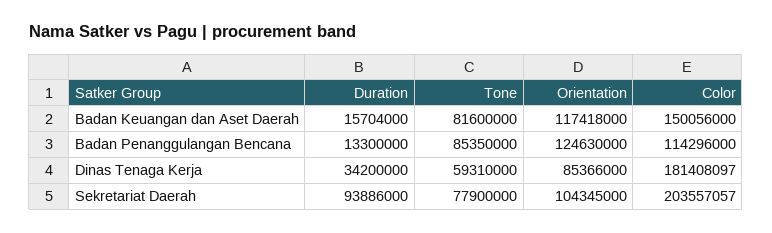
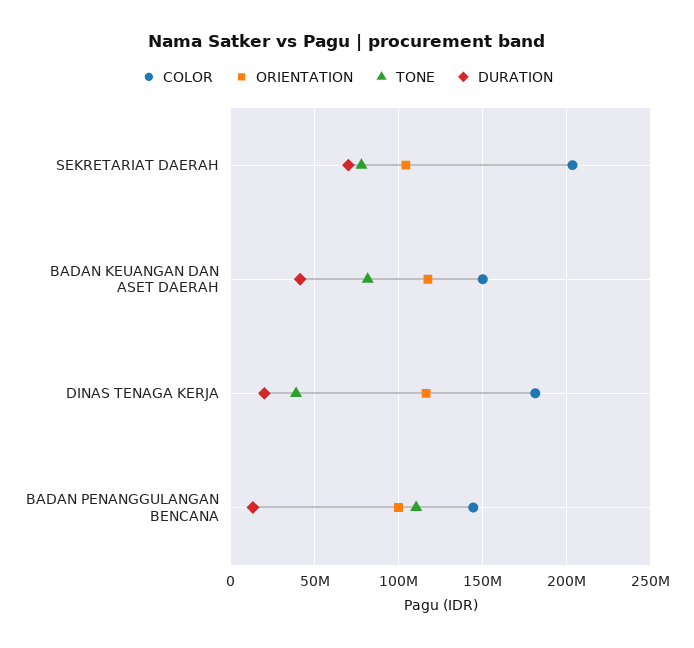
  {
    "Duration": {
-     "Badan Keuangan dan Aset Daerah": 15704000,
+     "Badan Keuangan dan Aset Daerah": 40000000,
      "Badan Penanggulangan Bencana": 13300000,
-     "Dinas Tenaga Kerja": 34200000,
+     "Dinas Tenaga Kerja": 20000000,
-     "Sekretariat Daerah": 93886000
+     "Sekretariat Daerah": 70000000
    },
    "Tone": {
      "Badan Keuangan dan Aset Daerah": 81600000,
-     "Badan Penanggulangan Bencana": 85350000,
+     "Badan Penanggulangan Bencana": 110000000,
-     "Dinas Tenaga Kerja": 59310000,
+     "Dinas Tenaga Kerja": 40000000,
      "Sekretariat Daerah": 77900000
    },
    "Orientation": {
      "Badan Keuangan dan Aset Daerah": 117418000,
-     "Badan Penanggulangan Bencana": 124630000,
+     "Badan Penanggulangan Bencana": 100000000,
-     "Dinas Tenaga Kerja": 85366000,
+     "Dinas Tenaga Kerja": 115000000,
      "Sekretariat Daerah": 104345000
    },
    "Color": {
      "Badan Keuangan dan Aset Daerah": 150056000,
-     "Badan Penanggulangan Bencana": 114296000,
+     "Badan Penanggulangan Bencana": 145000000,
      "Dinas Tenaga Kerja": 181408097,
      "Sekretariat Daerah": 203557057
    }
  }

